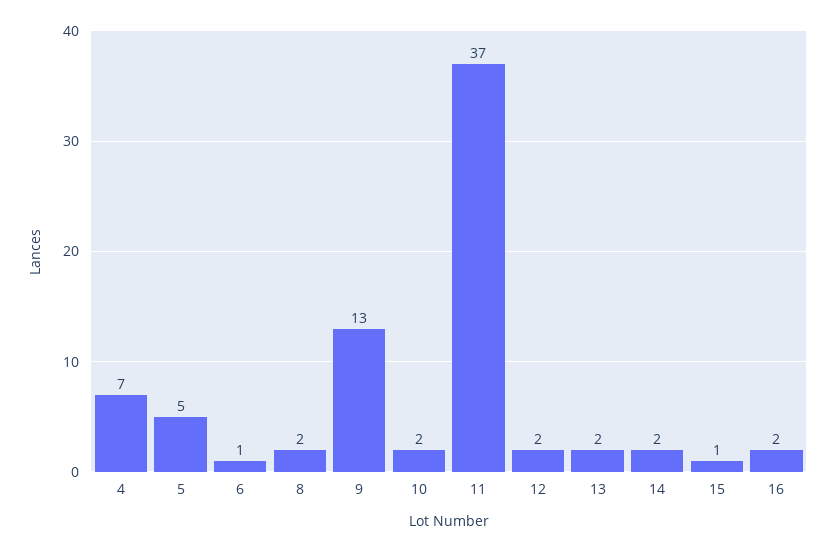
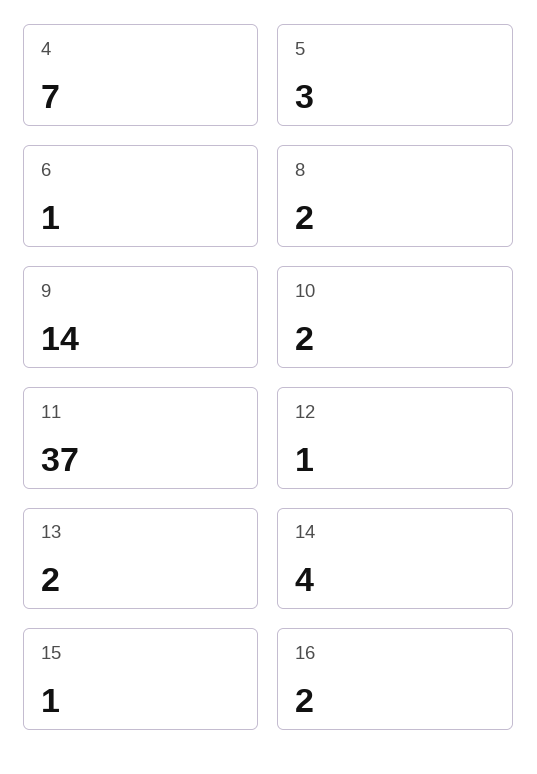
  {
    "4": 7,
-   "5": 5,
+   "5": 3,
    "6": 1,
    "8": 2,
-   "9": 13,
+   "9": 14,
    "10": 2,
    "11": 37,
-   "12": 2,
+   "12": 1,
    "13": 2,
-   "14": 2,
+   "14": 4,
    "15": 1,
    "16": 2
  }

